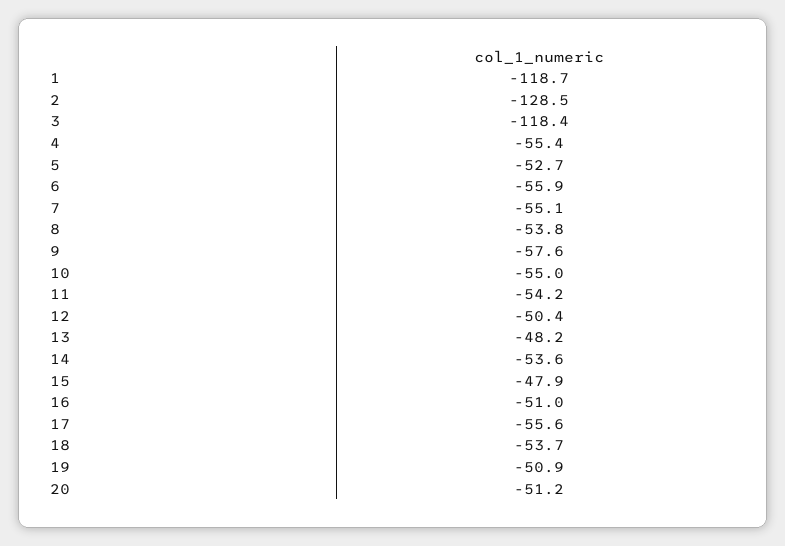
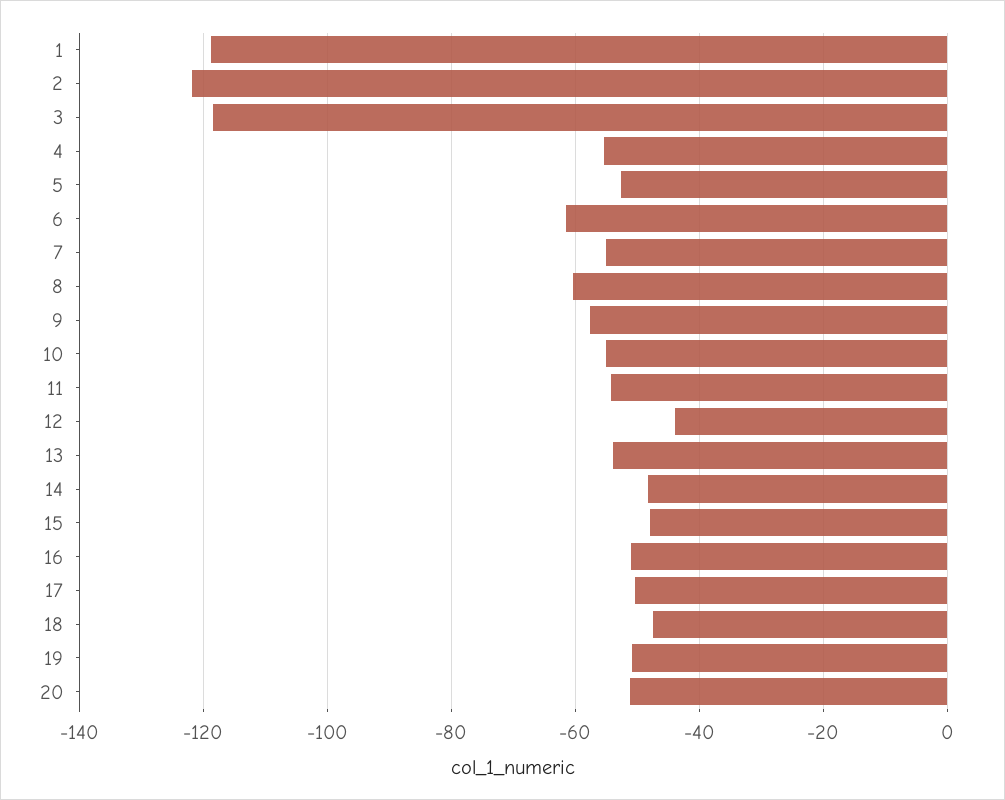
  {
    "1": -118.7,
-   "2": -128.5,
+   "2": -122,
    "3": -118.4,
    "4": -55.4,
    "5": -52.7,
-   "6": -55.9,
+   "6": -62,
    "7": -55.1,
-   "8": -53.8,
+   "8": -60,
    "9": -57.6,
    "10": -55,
    "11": -54.2,
-   "12": -50.4,
+   "12": -44,
-   "13": -48.2,
+   "13": -54,
-   "14": -53.6,
+   "14": -48,
    "15": -47.9,
    "16": -51,
-   "17": -55.6,
+   "17": -50,
-   "18": -53.7,
+   "18": -48,
    "19": -50.9,
    "20": -51.2
  }

